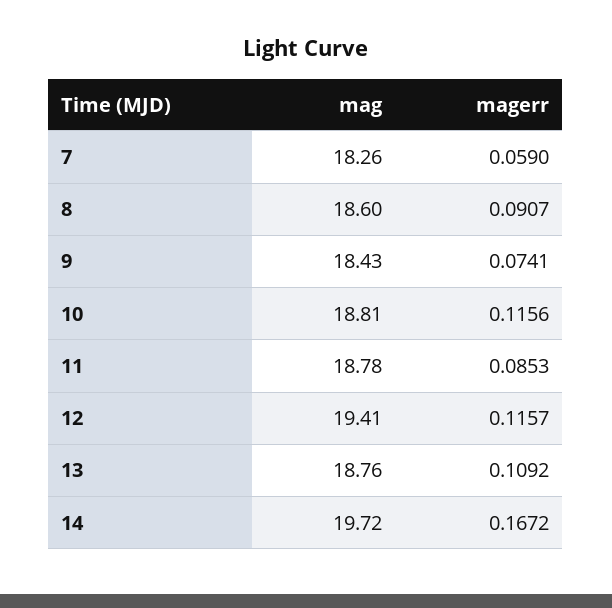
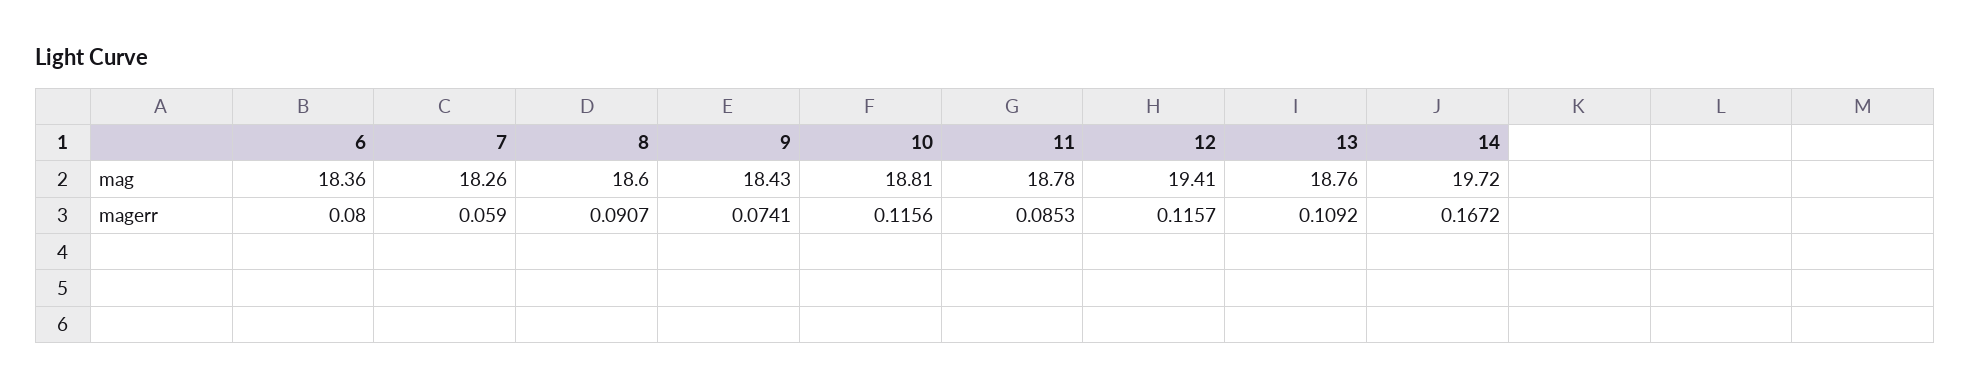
  {
    "mag": {
      "7": 18.26,
      "8": 18.6,
      "9": 18.43,
      "10": 18.81,
      "11": 18.78,
      "12": 19.41,
      "13": 18.76,
-     "14": 19.72
+     "14": 19.72,
+     "6": 18.36
    },
    "magerr": {
      "7": 0.059,
      "8": 0.0907,
      "9": 0.0741,
      "10": 0.1156,
      "11": 0.0853,
      "12": 0.1157,
      "13": 0.1092,
-     "14": 0.1672
+     "14": 0.1672,
+     "6": 0.08
    }
  }

